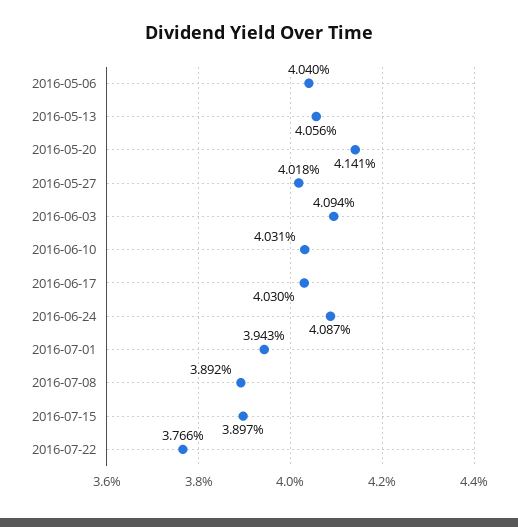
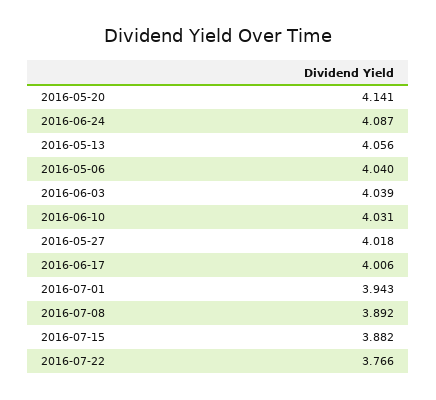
  {
    "2016-05-06": 4.04,
    "2016-05-13": 4.056,
    "2016-05-20": 4.141,
    "2016-05-27": 4.018,
-   "2016-06-03": 4.094,
+   "2016-06-03": 4.039,
    "2016-06-10": 4.031,
-   "2016-06-17": 4.03,
+   "2016-06-17": 4.006,
    "2016-06-24": 4.087,
    "2016-07-01": 3.943,
    "2016-07-08": 3.892,
-   "2016-07-15": 3.897,
+   "2016-07-15": 3.882,
    "2016-07-22": 3.766
  }

